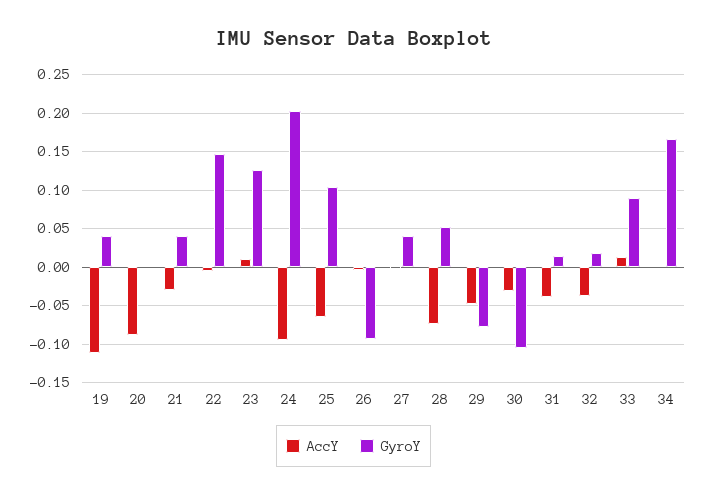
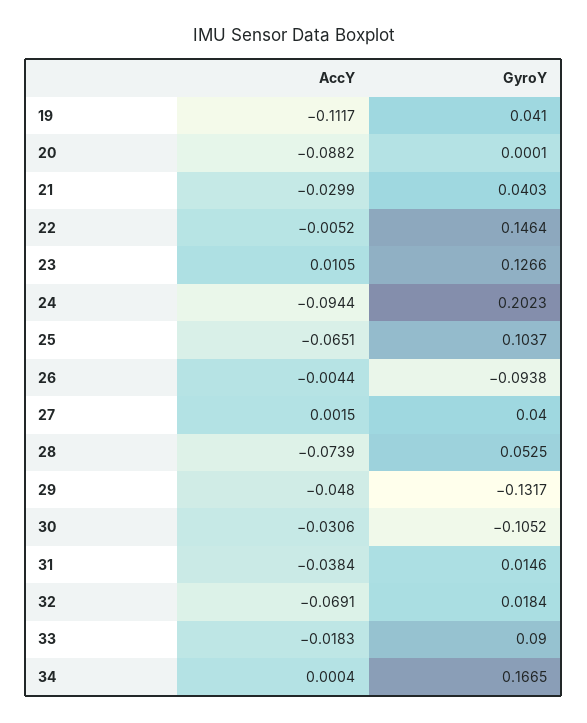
  {
    "AccY": {
      "19": -0.1117,
      "20": -0.0882,
      "21": -0.0299,
      "22": -0.0052,
      "23": 0.0105,
      "24": -0.0944,
      "25": -0.0651,
      "26": -0.0044,
      "27": 0.0015,
      "28": -0.0739,
      "29": -0.048,
      "30": -0.0306,
      "31": -0.0384,
-     "32": -0.04,
+     "32": -0.0691,
-     "33": 0.01,
+     "33": -0.0183,
      "34": 0.0004
    },
    "GyroY": {
      "19": 0.041,
      "20": 0.0001,
      "21": 0.0403,
      "22": 0.1464,
      "23": 0.1266,
      "24": 0.2023,
      "25": 0.1037,
      "26": -0.0938,
      "27": 0.04,
      "28": 0.0525,
-     "29": -0.08,
+     "29": -0.1317,
      "30": -0.1052,
      "31": 0.0146,
      "32": 0.0184,
      "33": 0.09,
      "34": 0.1665
    }
  }

